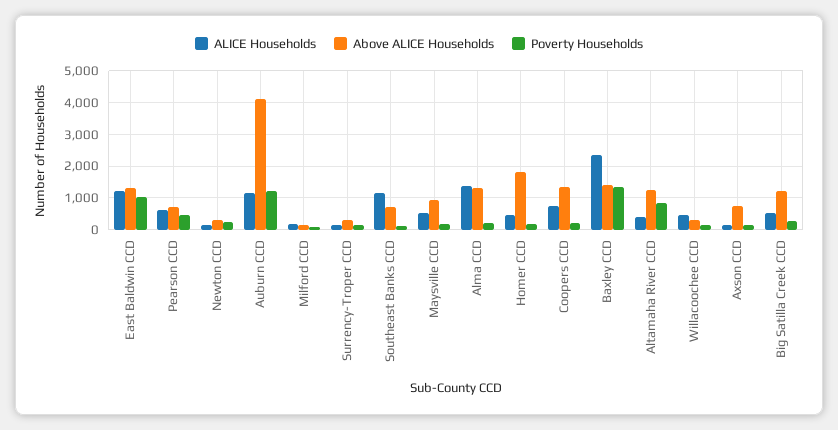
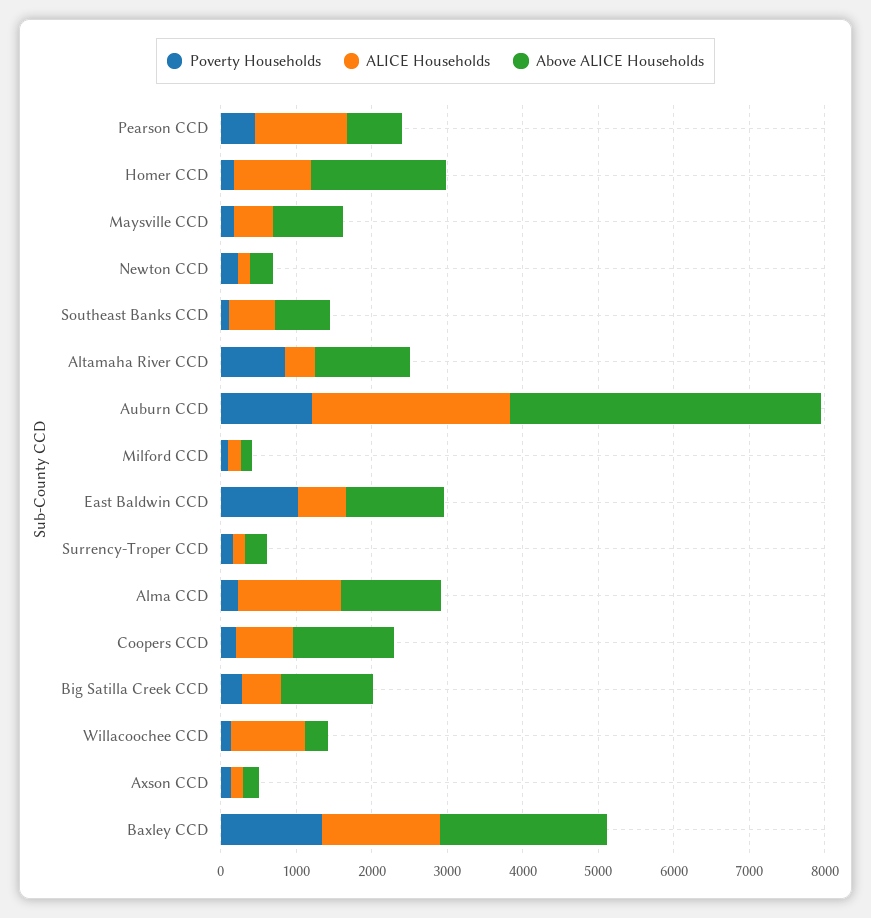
  {
    "ALICE Households": {
-     "East Baldwin CCD": 1200,
+     "East Baldwin CCD": 600,
-     "Pearson CCD": 600,
+     "Pearson CCD": 1200,
      "Newton CCD": 200,
-     "Auburn CCD": 1200,
+     "Auburn CCD": 2600,
      "Milford CCD": 200,
      "Surrency-Troper CCD": 200,
-     "Southeast Banks CCD": 1200,
+     "Southeast Banks CCD": 600,
      "Maysville CCD": 600,
      "Alma CCD": 1400,
-     "Homer CCD": 400,
+     "Homer CCD": 1000,
      "Coopers CCD": 800,
-     "Baxley CCD": 2400,
+     "Baxley CCD": 1600,
      "Altamaha River CCD": 400,
-     "Willacoochee CCD": 400,
+     "Willacoochee CCD": 1000,
      "Axson CCD": 200,
      "Big Satilla Creek CCD": 600
    },
    "Above ALICE Households": {
      "East Baldwin CCD": 1400,
      "Pearson CCD": 800,
      "Newton CCD": 400,
      "Auburn CCD": 4200,
      "Milford CCD": 200,
      "Surrency-Troper CCD": 200,
      "Southeast Banks CCD": 800,
      "Maysville CCD": 1000,
      "Alma CCD": 1400,
      "Homer CCD": 1800,
      "Coopers CCD": 1400,
-     "Baxley CCD": 1400,
+     "Baxley CCD": 2200,
      "Altamaha River CCD": 1200,
      "Willacoochee CCD": 400,
-     "Axson CCD": 800,
+     "Axson CCD": 200,
      "Big Satilla Creek CCD": 1200
    },
    "Poverty Households": {
      "East Baldwin CCD": 1000,
      "Pearson CCD": 400,
      "Newton CCD": 200,
      "Auburn CCD": 1200,
      "Milford CCD": 0,
      "Surrency-Troper CCD": 200,
      "Southeast Banks CCD": 200,
      "Maysville CCD": 200,
      "Alma CCD": 200,
      "Homer CCD": 200,
      "Coopers CCD": 200,
      "Baxley CCD": 1400,
      "Altamaha River CCD": 800,
      "Willacoochee CCD": 200,
      "Axson CCD": 200,
      "Big Satilla Creek CCD": 200
    }
  }

